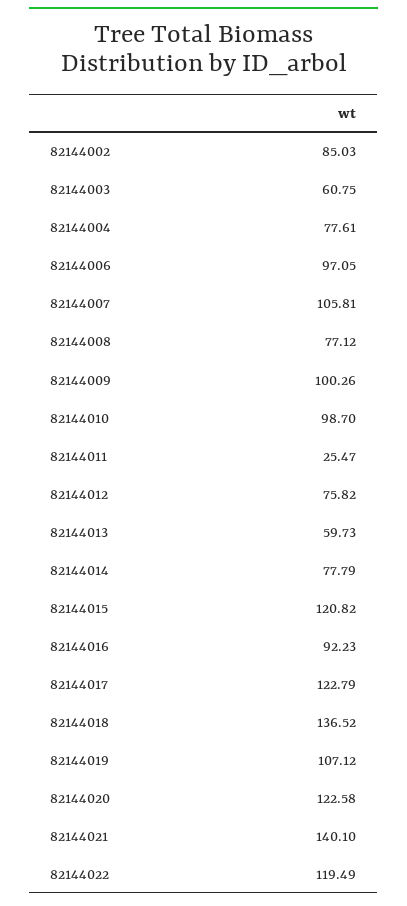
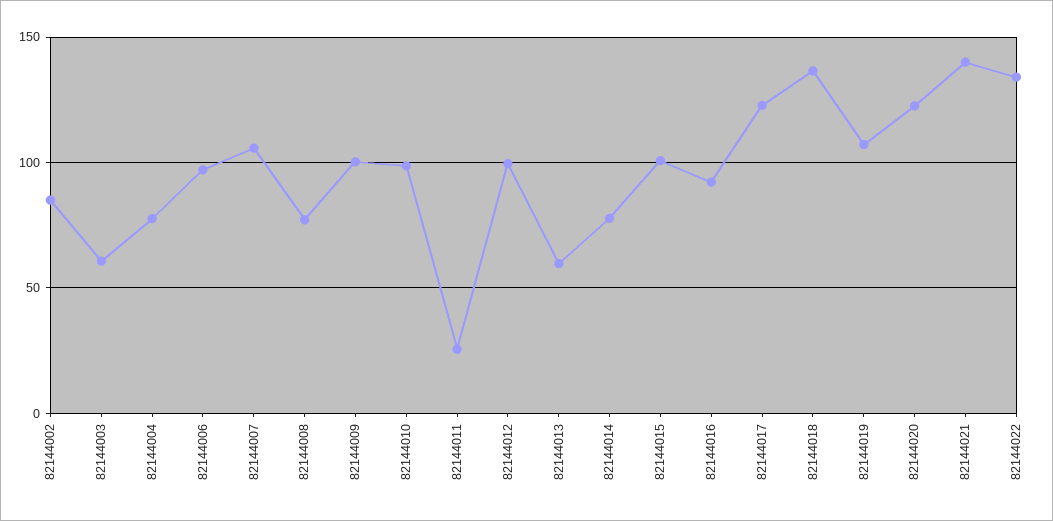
  {
    "82144002": 85.03,
    "82144003": 60.75,
    "82144004": 77.61,
    "82144006": 97.05,
    "82144007": 105.81,
    "82144008": 77.12,
    "82144009": 100.26,
    "82144010": 98.7,
    "82144011": 25.47,
-   "82144012": 75.82,
+   "82144012": 100,
    "82144013": 59.73,
    "82144014": 77.79,
-   "82144015": 120.82,
+   "82144015": 100,
    "82144016": 92.23,
    "82144017": 122.79,
    "82144018": 136.52,
    "82144019": 107.12,
    "82144020": 122.58,
    "82144021": 140.1,
-   "82144022": 119.49
+   "82144022": 135
  }

